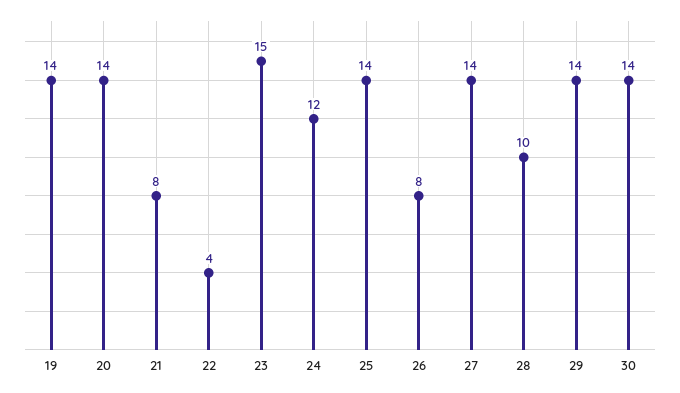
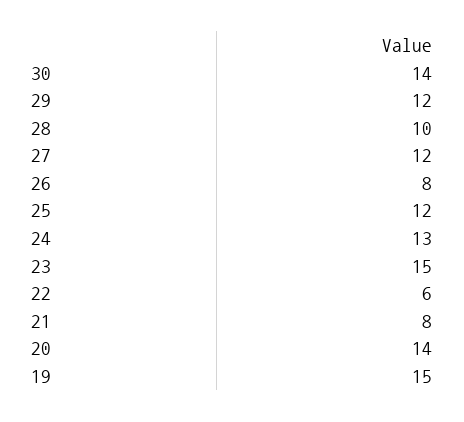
  {
-   "19": 14,
+   "19": 15,
    "20": 14,
    "21": 8,
-   "22": 4,
+   "22": 6,
    "23": 15,
-   "24": 12,
+   "24": 13,
-   "25": 14,
+   "25": 12,
    "26": 8,
-   "27": 14,
+   "27": 12,
    "28": 10,
-   "29": 14,
+   "29": 12,
    "30": 14
  }

